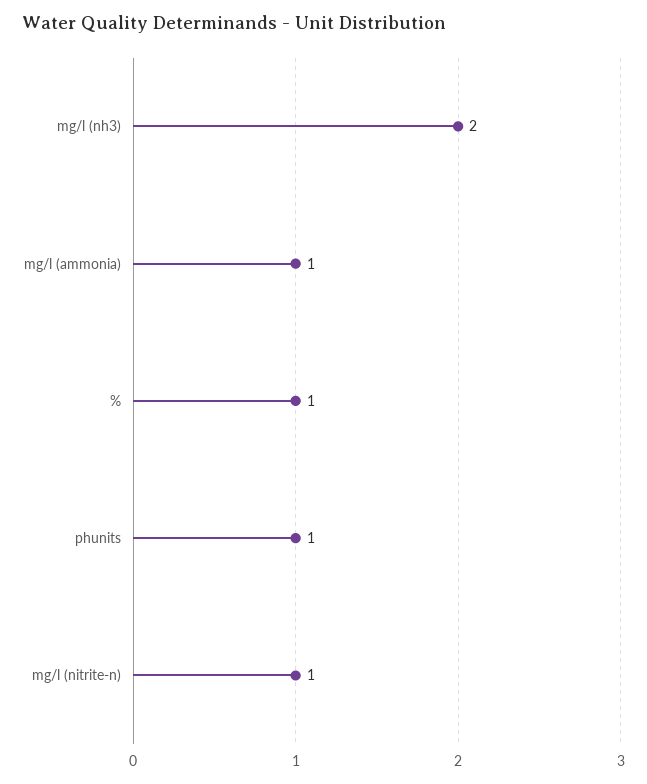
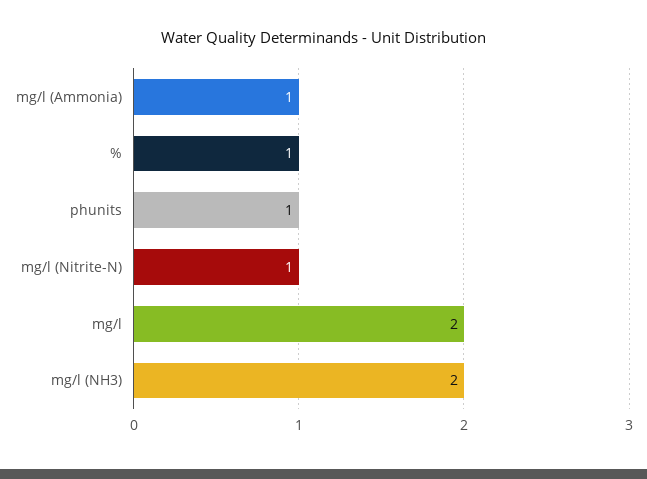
  {
    "mg/l (nh3)": 2,
    "mg/l (ammonia)": 1,
    "%": 1,
    "phunits": 1,
-   "mg/l (nitrite-n)": 1
+   "mg/l (nitrite-n)": 1,
+   "mg/l": 2
  }

